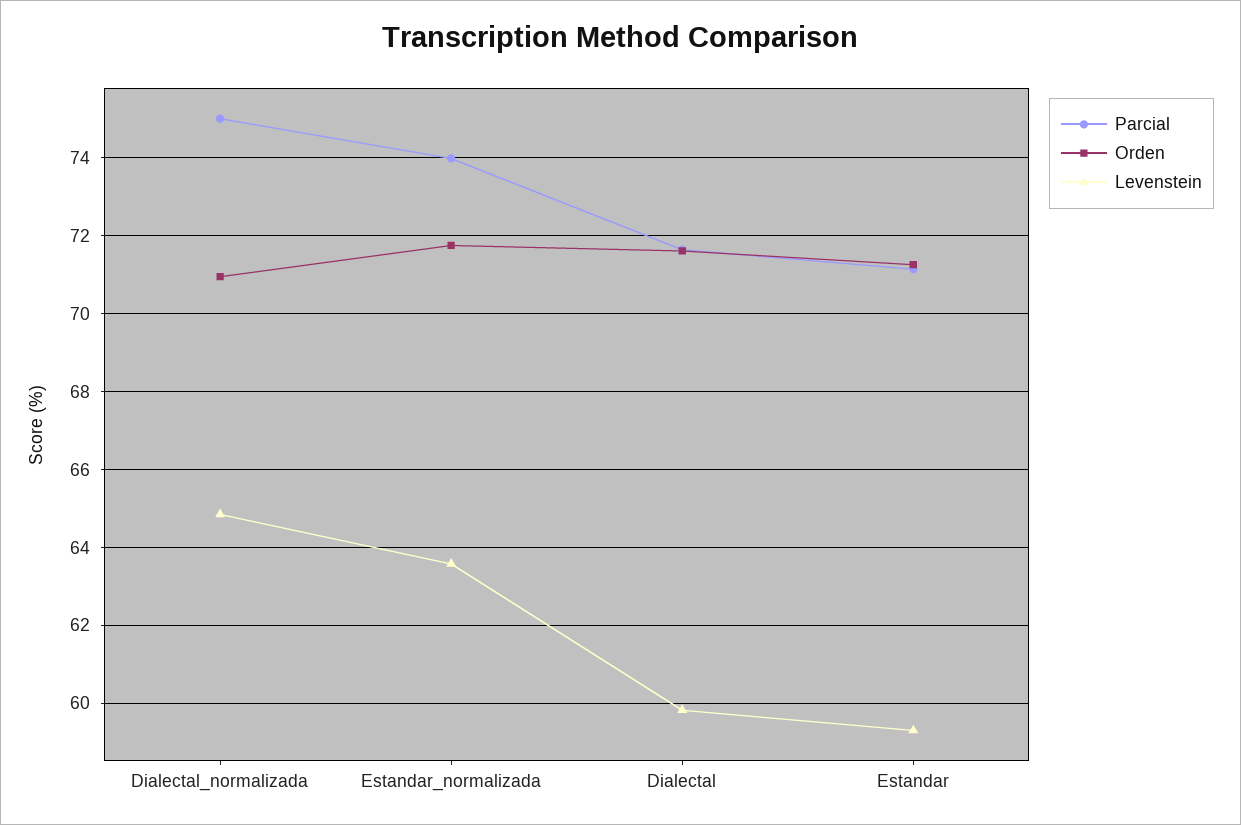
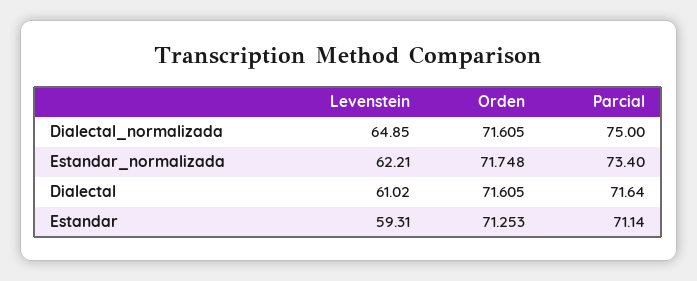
  {
    "Parcial": {
      "Dialectal_normalizada": 75,
-     "Estandar_normalizada": 74,
+     "Estandar_normalizada": 73.4,
      "Dialectal": 71.64,
      "Estandar": 71.14
    },
    "Orden": {
-     "Dialectal_normalizada": 71,
+     "Dialectal_normalizada": 71.605,
      "Estandar_normalizada": 71.748,
      "Dialectal": 71.605,
      "Estandar": 71.253
    },
    "Levenstein": {
      "Dialectal_normalizada": 64.85,
-     "Estandar_normalizada": 63.6,
+     "Estandar_normalizada": 62.21,
-     "Dialectal": 59.8,
+     "Dialectal": 61.02,
      "Estandar": 59.31
    }
  }

